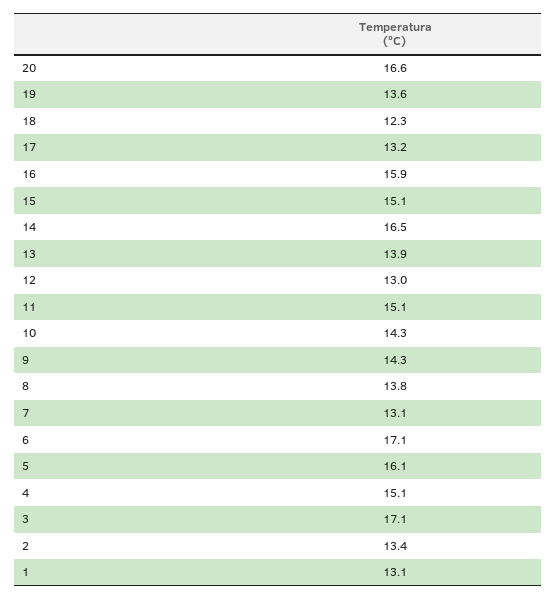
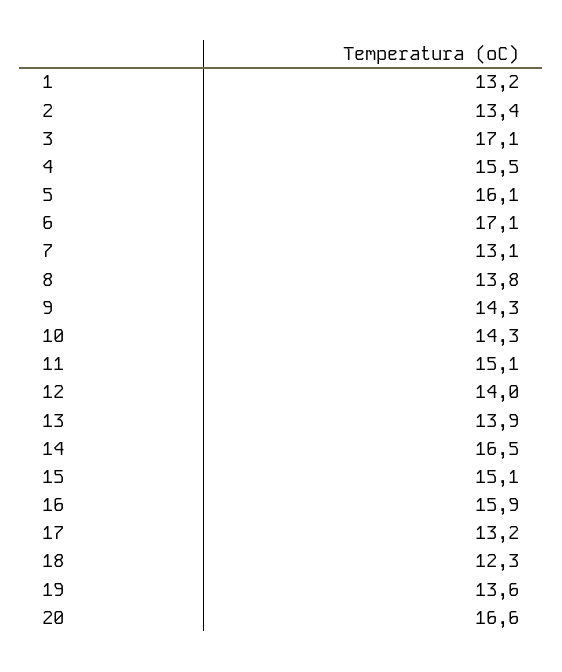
  {
    "20": 16.6,
    "19": 13.6,
    "18": 12.3,
    "17": 13.2,
    "16": 15.9,
    "15": 15.1,
    "14": 16.5,
    "13": 13.9,
-   "12": 13,
+   "12": 14,
    "11": 15.1,
    "10": 14.3,
    "9": 14.3,
    "8": 13.8,
    "7": 13.1,
    "6": 17.1,
    "5": 16.1,
-   "4": 15.1,
+   "4": 15.5,
    "3": 17.1,
    "2": 13.4,
-   "1": 13.1
+   "1": 13.2
  }

